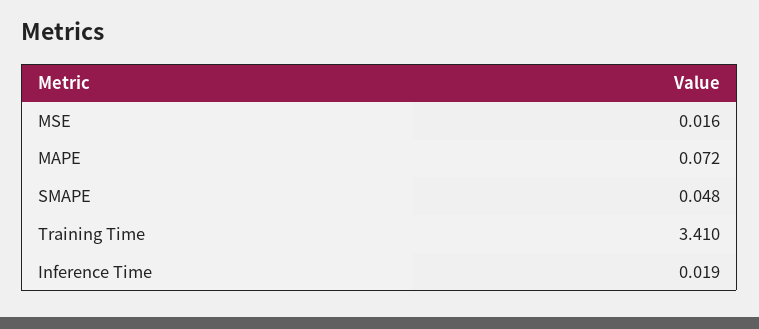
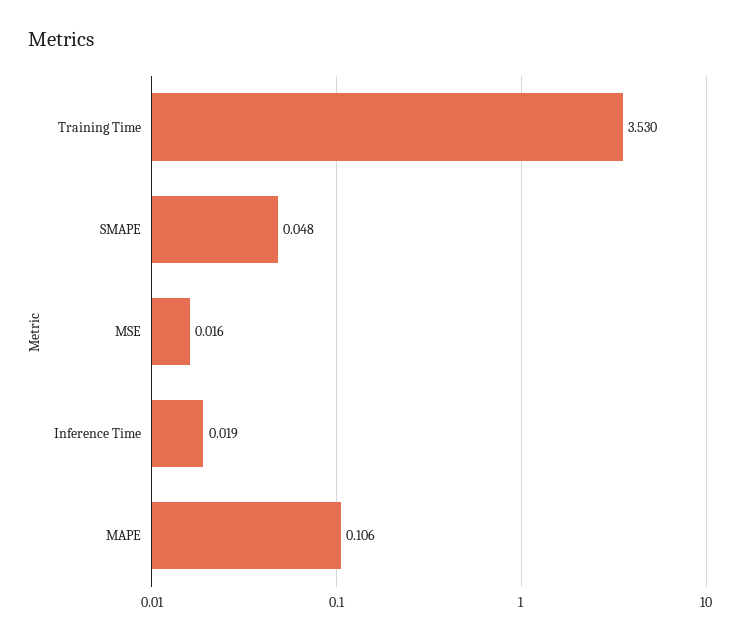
  {
    "MSE": 0.016,
-   "MAPE": 0.072,
+   "MAPE": 0.106,
    "SMAPE": 0.048,
-   "Training Time": 3.41,
+   "Training Time": 3.53,
    "Inference Time": 0.019
  }

